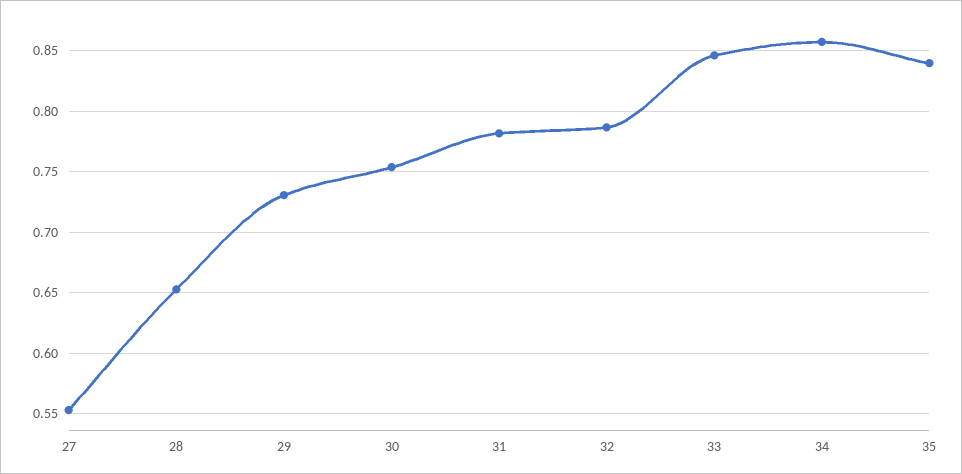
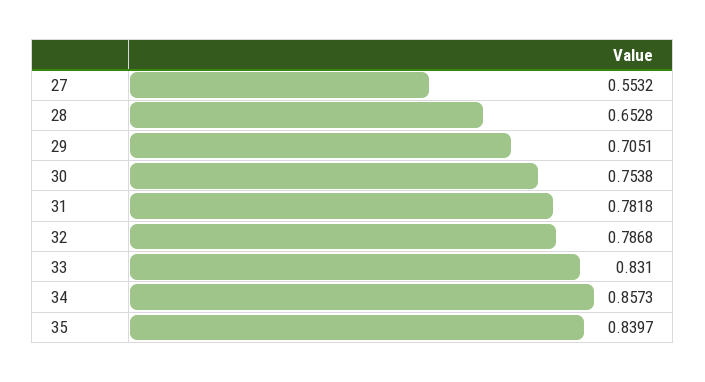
  {
    "27": 0.5532,
    "28": 0.6528,
-   "29": 0.73,
+   "29": 0.7051,
    "30": 0.7538,
    "31": 0.7818,
    "32": 0.7868,
-   "33": 0.845,
+   "33": 0.831,
    "34": 0.8573,
    "35": 0.8397
  }

